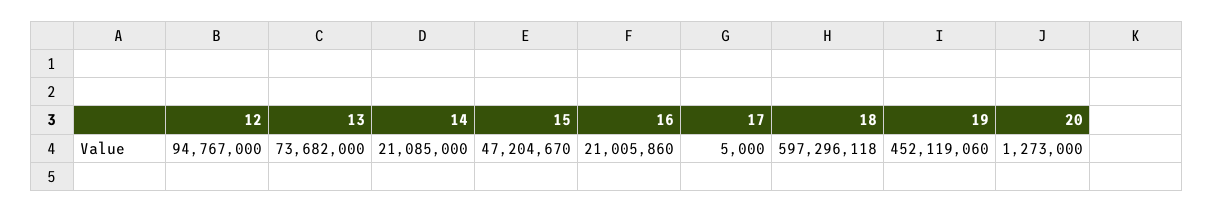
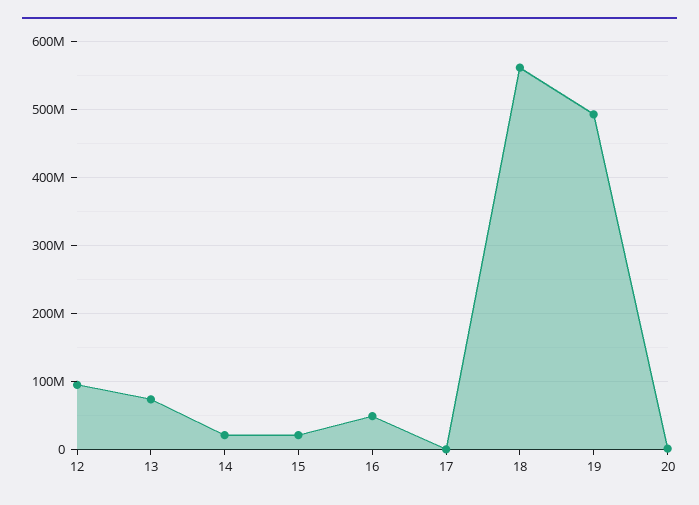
  {
    "12": 94767000,
    "13": 73682000,
    "14": 21085000,
-   "15": 47204670,
+   "15": 20000000,
-   "16": 21005860,
+   "16": 50000000,
    "17": 5000,
-   "18": 597296118,
+   "18": 560000000,
-   "19": 452119060,
+   "19": 490000000,
    "20": 1273000
  }

